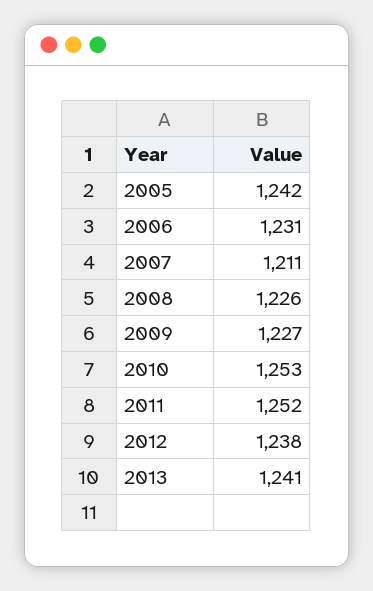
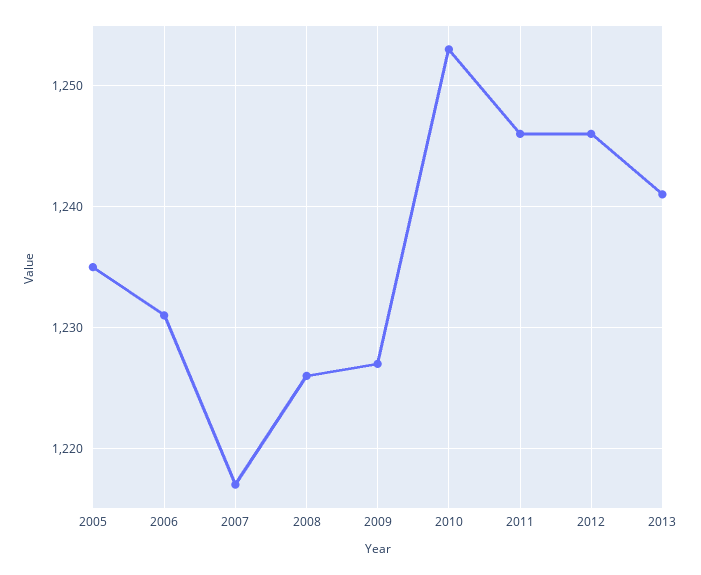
  {
-   "2005": 1242,
+   "2005": 1235,
    "2006": 1231,
-   "2007": 1211,
+   "2007": 1217,
    "2008": 1226,
    "2009": 1227,
    "2010": 1253,
-   "2011": 1252,
+   "2011": 1246,
-   "2012": 1238,
+   "2012": 1246,
    "2013": 1241
  }

